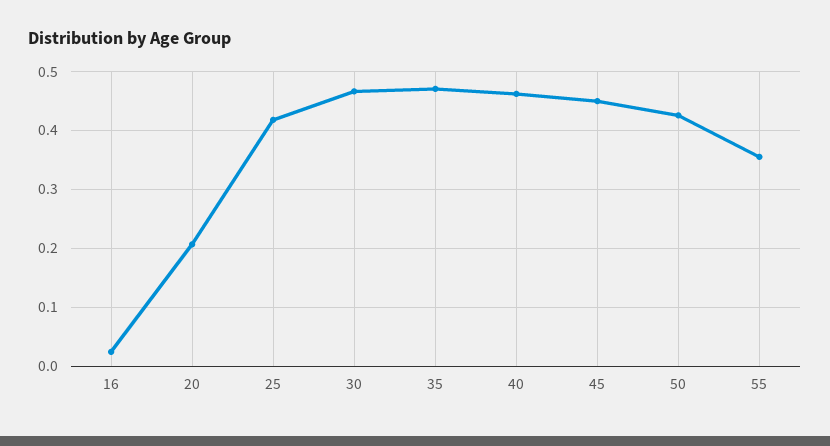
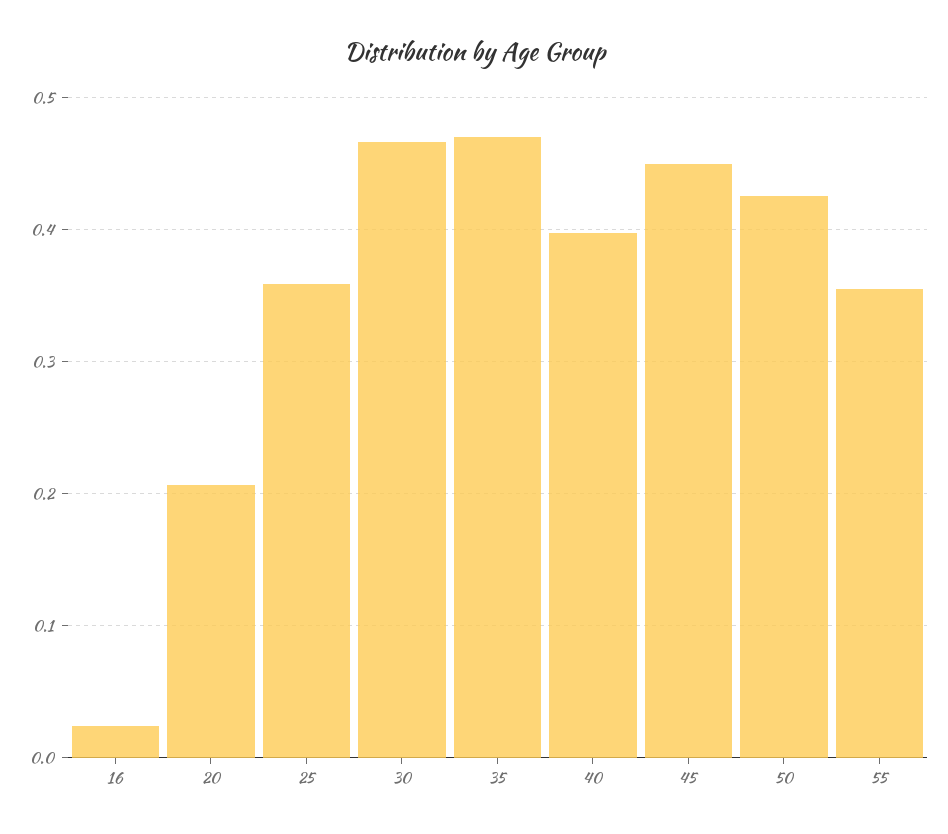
  {
    "16": 0.02,
    "20": 0.21,
-   "25": 0.42,
+   "25": 0.36,
    "30": 0.47,
    "35": 0.47,
-   "40": 0.46,
+   "40": 0.4,
    "45": 0.45,
    "50": 0.43,
    "55": 0.36
  }

